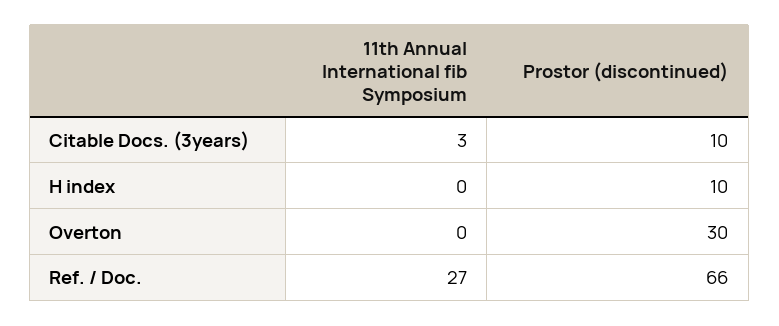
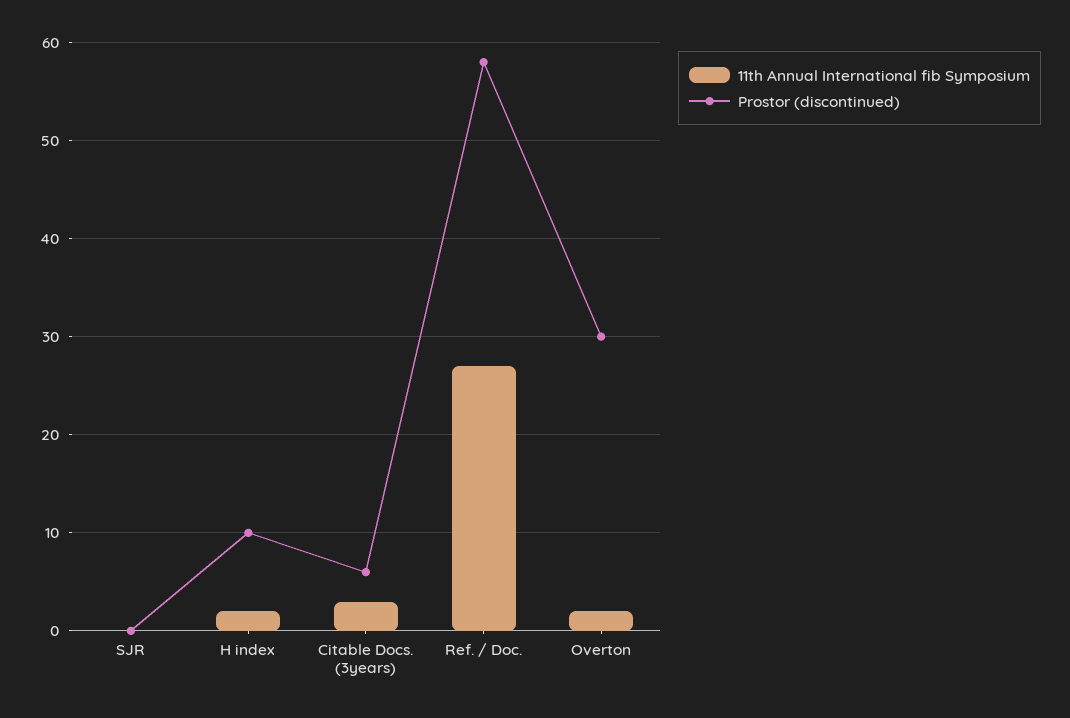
  {
    "11th Annual International fib Symposium": {
      "Citable Docs. (3years)": 3,
-     "H index": 0,
+     "H index": 2,
-     "Overton": 0,
+     "Overton": 2,
-     "Ref. / Doc.": 27
+     "Ref. / Doc.": 27,
+     "SJR": 0
    },
    "Prostor (discontinued)": {
-     "Citable Docs. (3years)": 10,
+     "Citable Docs. (3years)": 6,
      "H index": 10,
      "Overton": 30,
-     "Ref. / Doc.": 66
+     "Ref. / Doc.": 58,
+     "SJR": 0
    }
  }

